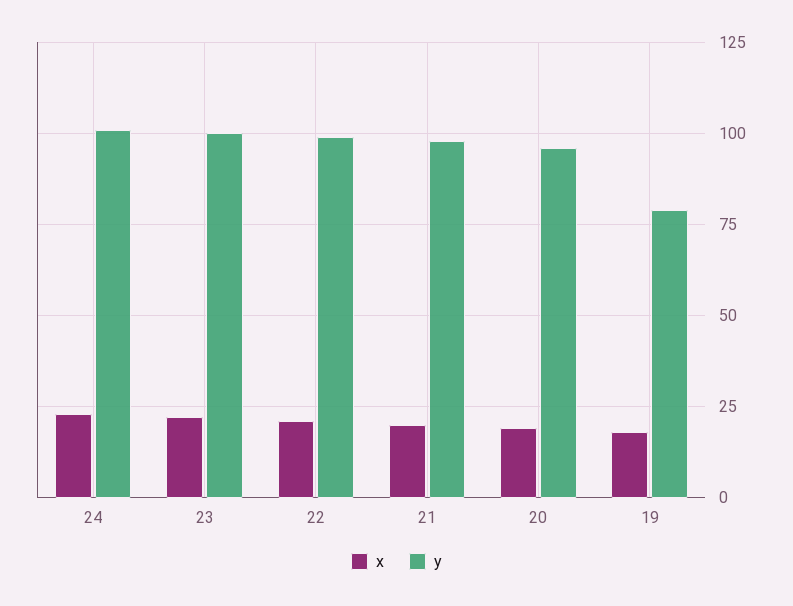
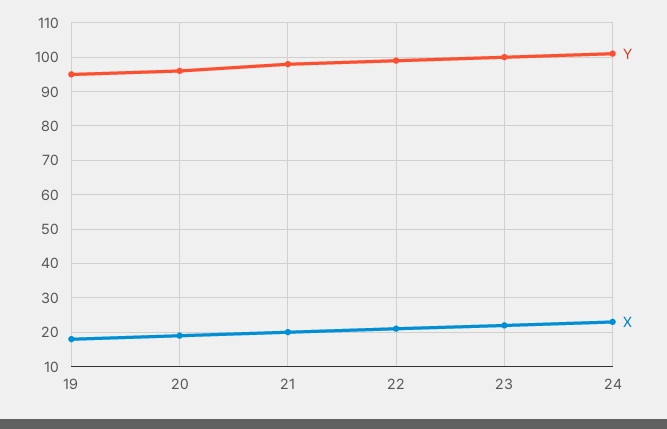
  {
    "x": {
      "24": 25,
      "23": 20,
      "22": 20,
      "21": 20,
      "20": 20,
      "19": 20
    },
    "y": {
      "24": 100,
      "23": 100,
      "22": 100,
      "21": 100,
      "20": 95,
-     "19": 80
+     "19": 95
    }
  }

